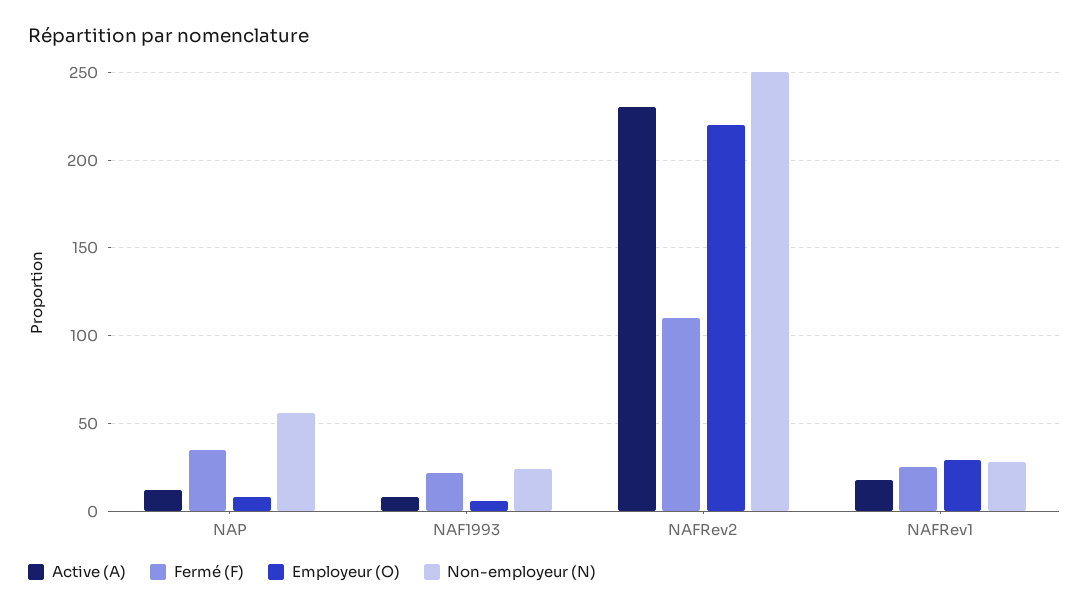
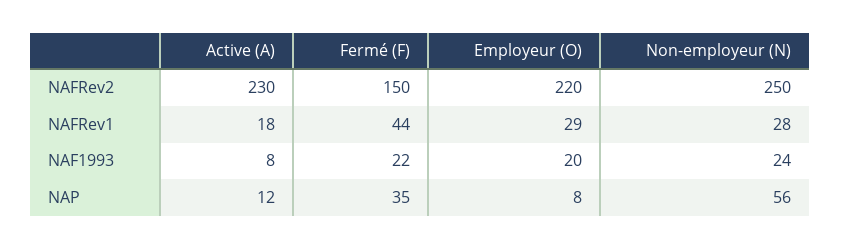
  {
    "Active (A)": {
      "NAP": 12,
      "NAF1993": 8,
      "NAFRev2": 230,
      "NAFRev1": 18
    },
    "Fermé (F)": {
      "NAP": 35,
      "NAF1993": 22,
-     "NAFRev2": 110,
+     "NAFRev2": 150,
-     "NAFRev1": 25
+     "NAFRev1": 44
    },
    "Employeur (O)": {
      "NAP": 8,
-     "NAF1993": 5,
+     "NAF1993": 20,
      "NAFRev2": 220,
      "NAFRev1": 29
    },
    "Non-employeur (N)": {
      "NAP": 56,
      "NAF1993": 24,
      "NAFRev2": 250,
      "NAFRev1": 28
    }
  }

